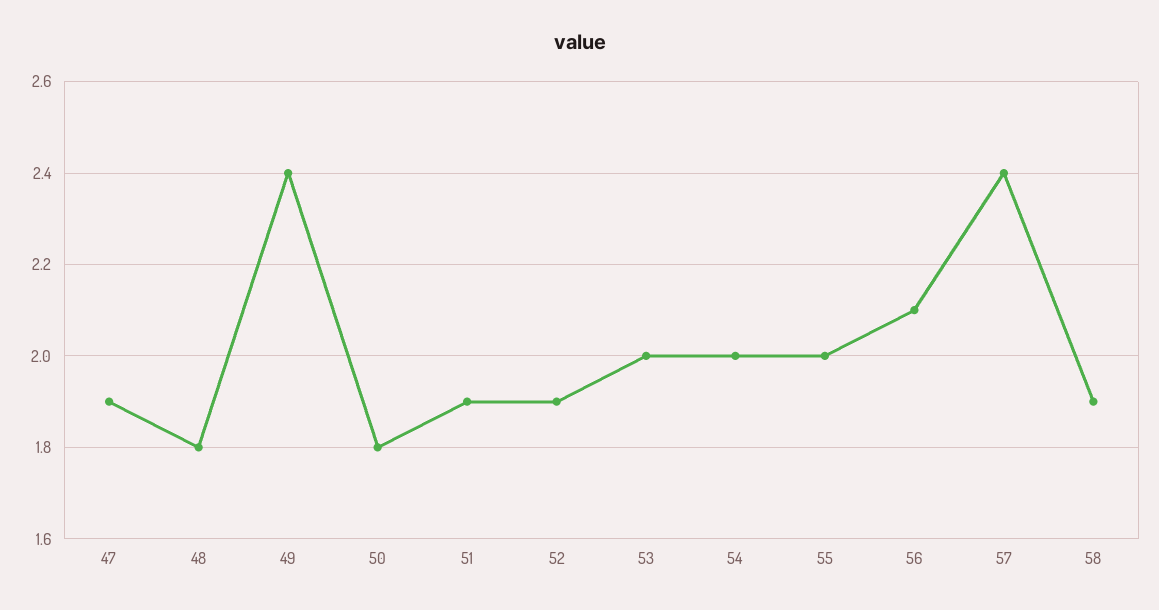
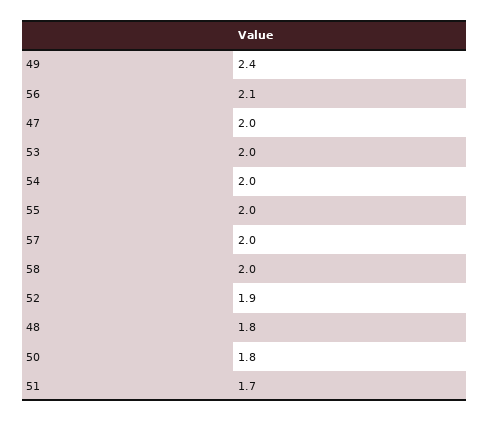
  {
-   "47": 1.9,
+   "47": 2,
    "48": 1.8,
    "49": 2.4,
    "50": 1.8,
-   "51": 1.9,
+   "51": 1.7,
    "52": 1.9,
    "53": 2,
    "54": 2,
    "55": 2,
    "56": 2.1,
-   "57": 2.4,
+   "57": 2,
-   "58": 1.9
+   "58": 2
  }

